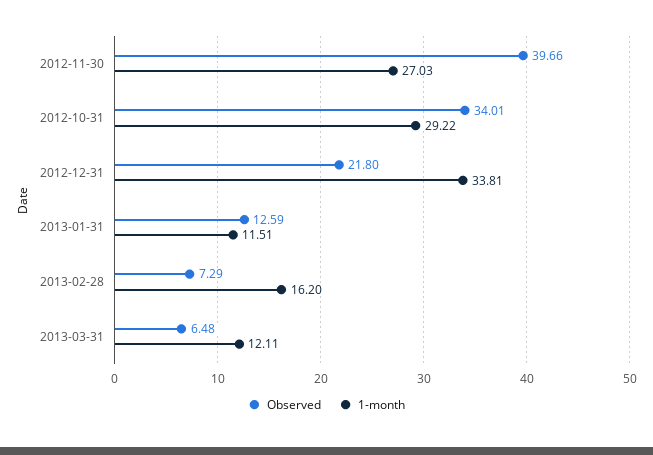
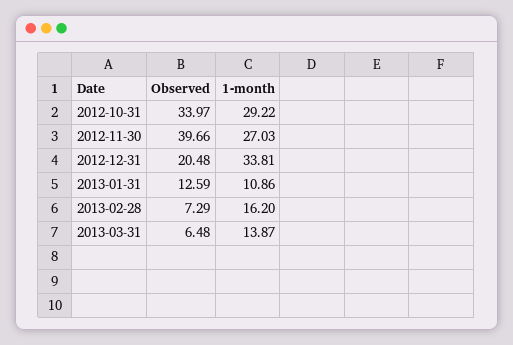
  {
    "Observed": {
      "2012-11-30": 39.66,
-     "2012-10-31": 34.01,
+     "2012-10-31": 33.97,
-     "2012-12-31": 21.8,
+     "2012-12-31": 20.48,
      "2013-01-31": 12.59,
      "2013-02-28": 7.29,
      "2013-03-31": 6.48
    },
    "1-month": {
      "2012-11-30": 27.03,
      "2012-10-31": 29.22,
      "2012-12-31": 33.81,
-     "2013-01-31": 11.51,
+     "2013-01-31": 10.86,
      "2013-02-28": 16.2,
-     "2013-03-31": 12.11
+     "2013-03-31": 13.87
    }
  }

